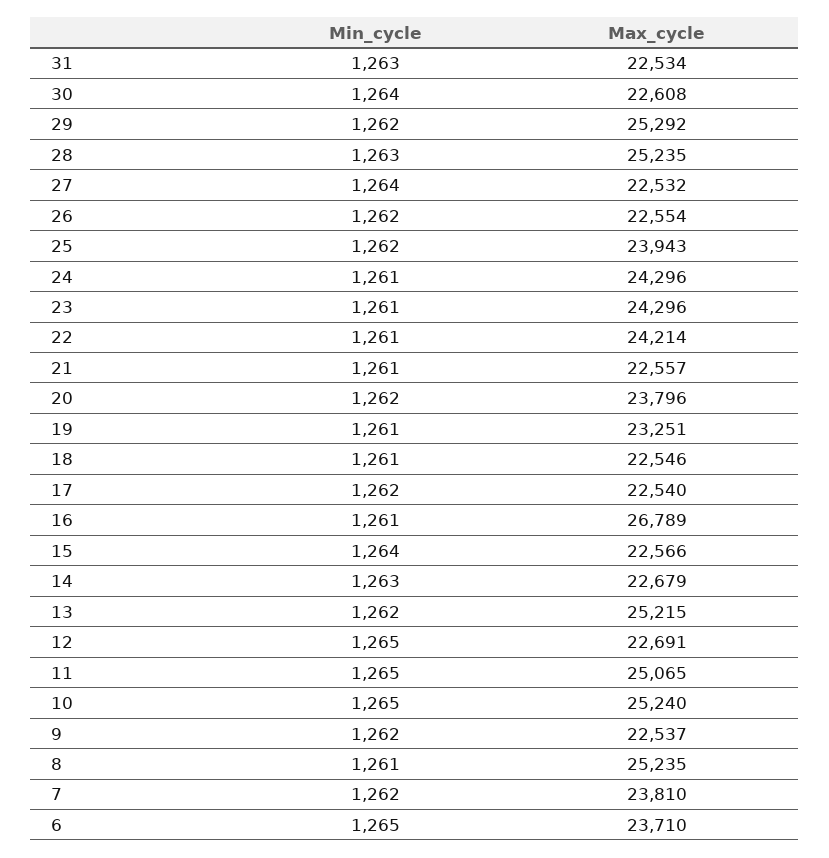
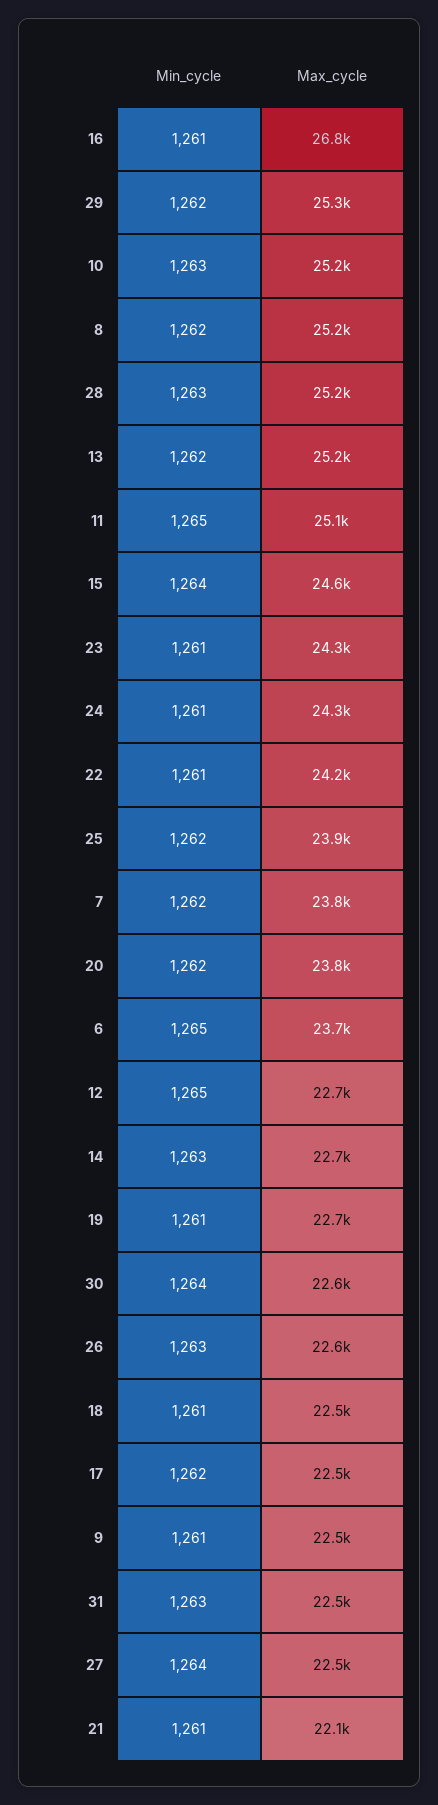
  {
    "Min_cycle": {
      "31": 1263,
      "30": 1264,
      "29": 1262,
      "28": 1263,
      "27": 1264,
-     "26": 1262,
+     "26": 1263,
      "25": 1262,
      "24": 1261,
      "23": 1261,
      "22": 1261,
      "21": 1261,
      "20": 1262,
      "19": 1261,
      "18": 1261,
      "17": 1262,
      "16": 1261,
      "15": 1264,
      "14": 1263,
      "13": 1262,
      "12": 1265,
      "11": 1265,
-     "10": 1265,
+     "10": 1263,
-     "9": 1262,
+     "9": 1261,
-     "8": 1261,
+     "8": 1262,
      "7": 1262,
      "6": 1265
    },
    "Max_cycle": {
      "31": 22534,
      "30": 22608,
      "29": 25292,
      "28": 25235,
      "27": 22532,
      "26": 22554,
      "25": 23943,
      "24": 24296,
      "23": 24296,
      "22": 24214,
-     "21": 22557,
+     "21": 22100,
      "20": 23796,
-     "19": 23251,
+     "19": 22700,
      "18": 22546,
      "17": 22540,
      "16": 26789,
-     "15": 22566,
+     "15": 24600,
      "14": 22679,
      "13": 25215,
      "12": 22691,
      "11": 25065,
      "10": 25240,
      "9": 22537,
      "8": 25235,
      "7": 23810,
      "6": 23710
    }
  }

